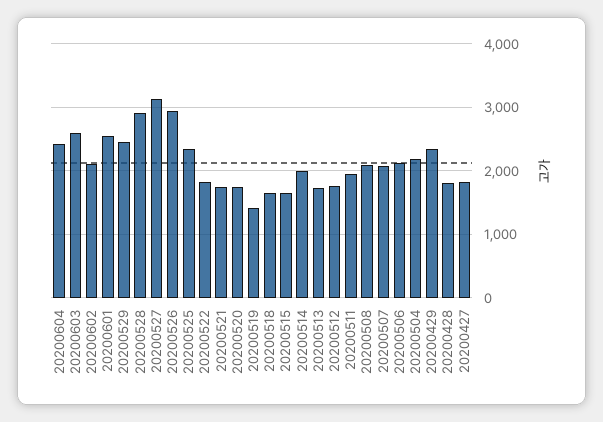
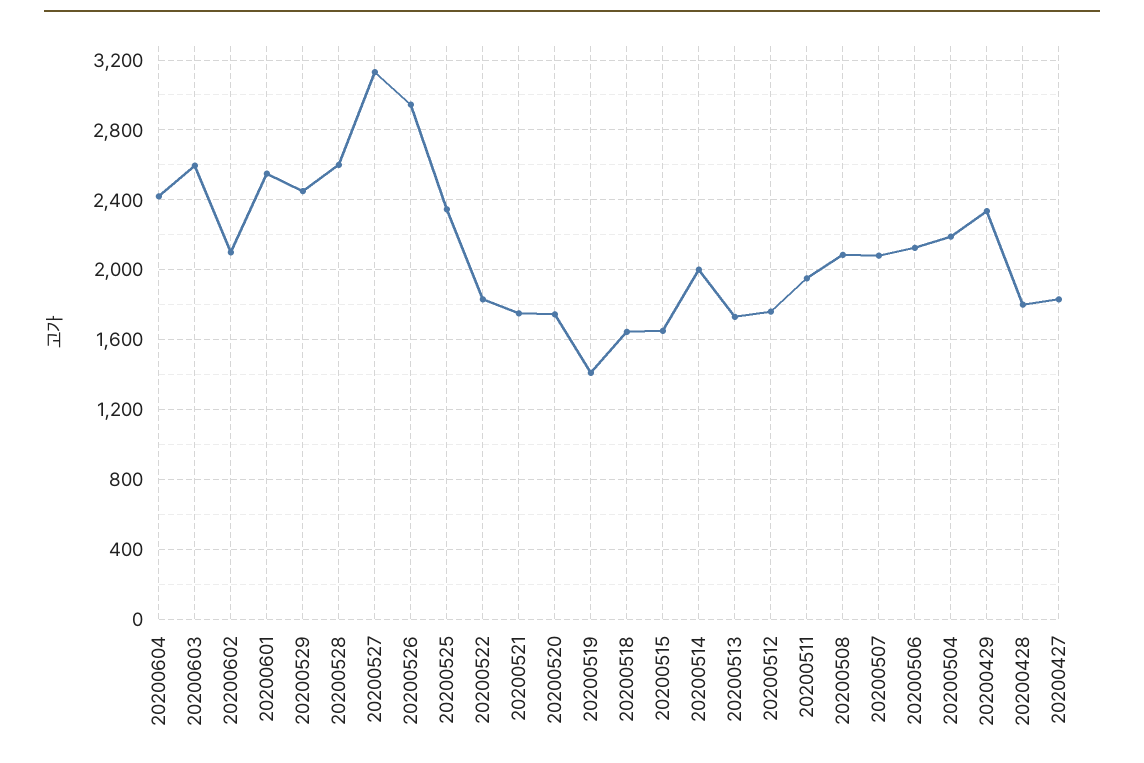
  {
    "20200604": 2400,
    "20200603": 2600,
    "20200602": 2100,
    "20200601": 2550,
    "20200529": 2450,
-   "20200528": 2900,
+   "20200528": 2600,
    "20200527": 3150,
    "20200526": 2950,
    "20200525": 2350,
    "20200522": 1850,
    "20200521": 1750,
    "20200520": 1750,
    "20200519": 1400,
    "20200518": 1650,
    "20200515": 1650,
    "20200514": 2000,
    "20200513": 1750,
    "20200512": 1750,
    "20200511": 1950,
    "20200508": 2100,
    "20200507": 2100,
    "20200506": 2150,
    "20200504": 2200,
    "20200429": 2350,
    "20200428": 1800,
    "20200427": 1850
  }

